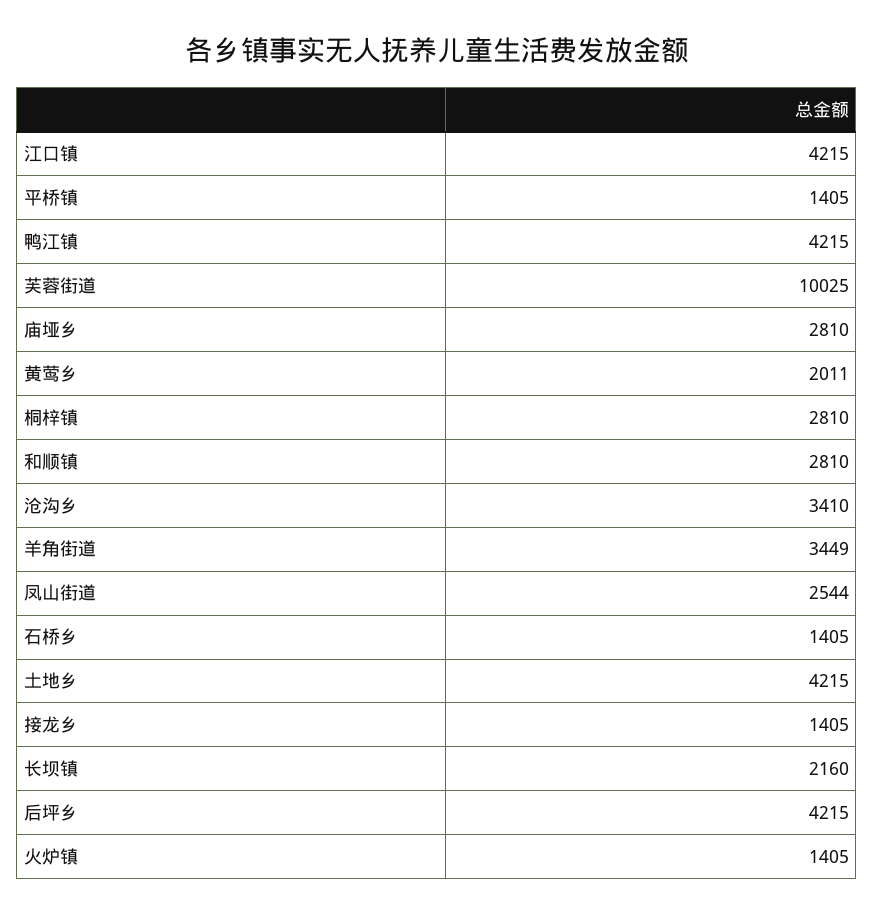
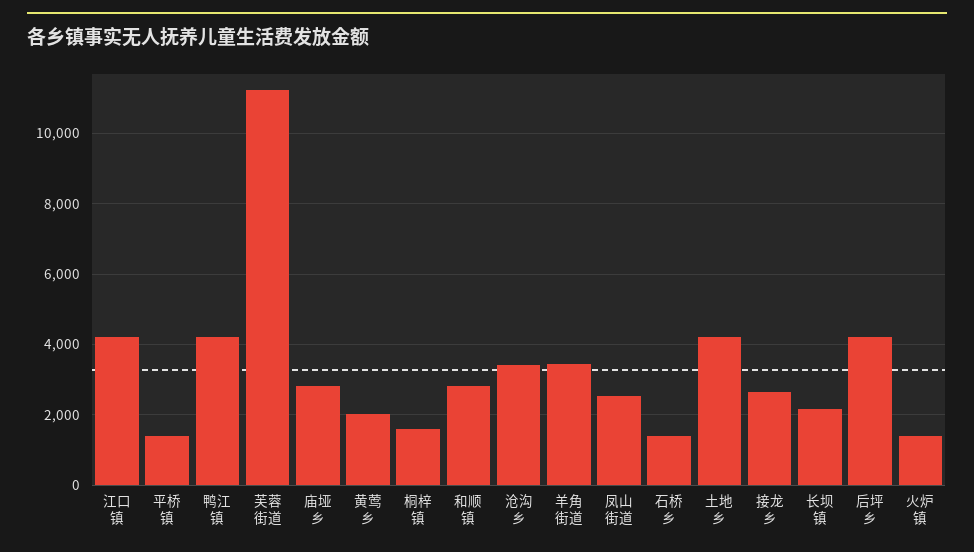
  {
    "江口镇": 4215,
    "平桥镇": 1405,
    "鸭江镇": 4215,
-   "芙蓉街道": 10025,
+   "芙蓉街道": 11200,
    "庙垭乡": 2810,
    "黄莺乡": 2011,
-   "桐梓镇": 2810,
+   "桐梓镇": 1600,
    "和顺镇": 2810,
    "沧沟乡": 3410,
    "羊角街道": 3449,
    "凤山街道": 2544,
    "石桥乡": 1405,
    "土地乡": 4215,
-   "接龙乡": 1405,
+   "接龙乡": 2600,
    "长坝镇": 2160,
    "后坪乡": 4215,
    "火炉镇": 1405
  }

